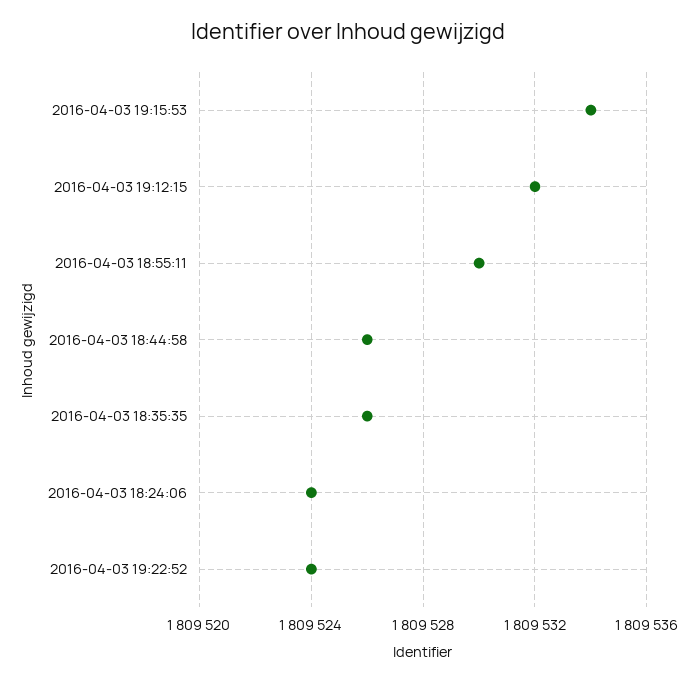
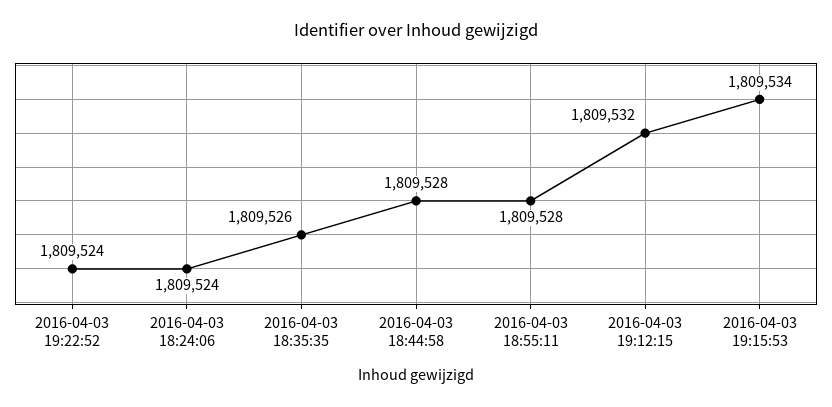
  {
    "2016-04-03 19:15:53": 1809534,
    "2016-04-03 19:12:15": 1809532,
-   "2016-04-03 18:55:11": 1809530,
+   "2016-04-03 18:55:11": 1809528,
-   "2016-04-03 18:44:58": 1809526,
+   "2016-04-03 18:44:58": 1809528,
    "2016-04-03 18:35:35": 1809526,
    "2016-04-03 18:24:06": 1809524,
    "2016-04-03 19:22:52": 1809524
  }

